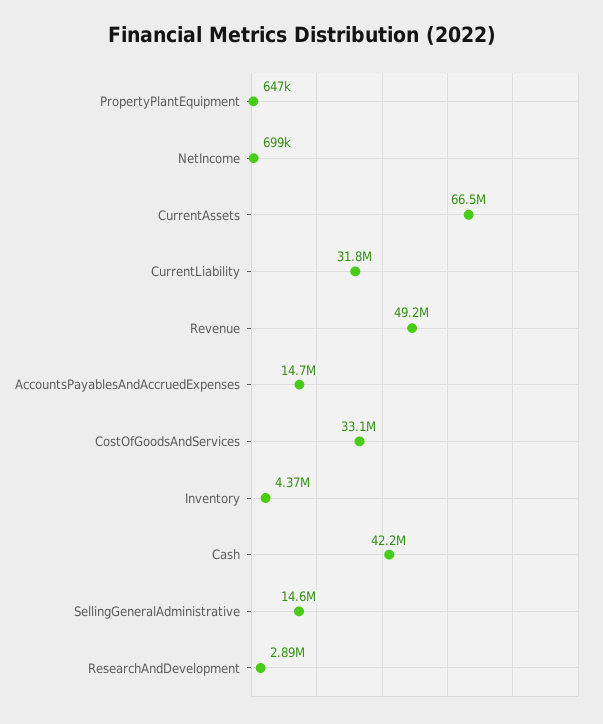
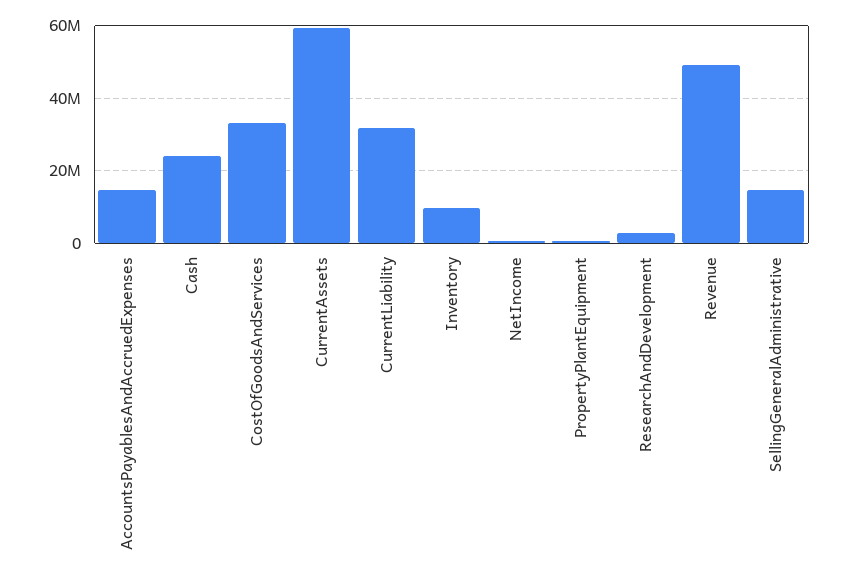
  {
    "PropertyPlantEquipment": 647000,
    "NetIncome": 699000,
-   "CurrentAssets": 66500000,
+   "CurrentAssets": 60000000,
    "CurrentLiability": 31800000,
    "Revenue": 49200000,
    "AccountsPayablesAndAccruedExpenses": 14700000,
    "CostOfGoodsAndServices": 33100000,
-   "Inventory": 4370000,
+   "Inventory": 10000000,
-   "Cash": 42200000,
+   "Cash": 24000000,
    "SellingGeneralAdministrative": 14600000,
    "ResearchAndDevelopment": 2890000
  }

